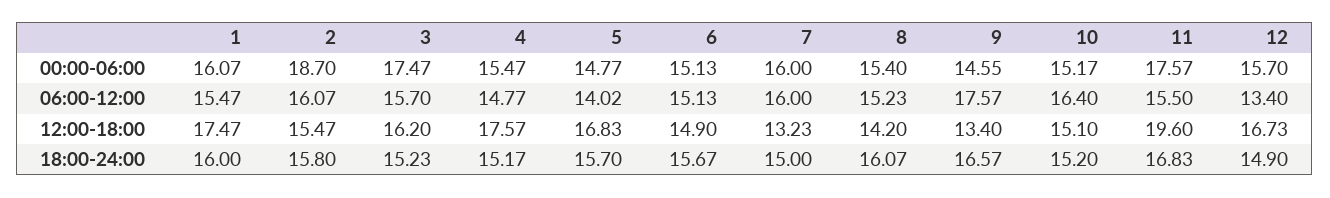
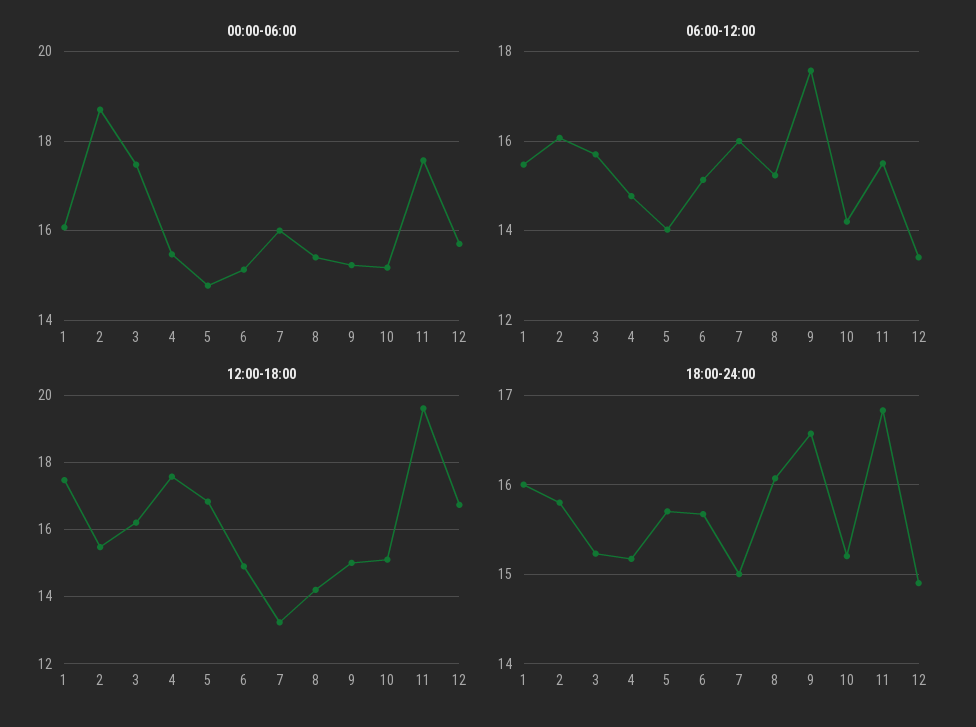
  {
    "00:00-06:00": {
      "1": 16.07,
      "2": 18.7,
      "3": 17.47,
      "4": 15.47,
      "5": 14.77,
      "6": 15.13,
      "7": 16,
      "8": 15.4,
-     "9": 14.55,
+     "9": 15.2,
      "10": 15.17,
      "11": 17.57,
      "12": 15.7
    },
    "06:00-12:00": {
      "1": 15.47,
      "2": 16.07,
      "3": 15.7,
      "4": 14.77,
      "5": 14.02,
      "6": 15.13,
      "7": 16,
      "8": 15.23,
      "9": 17.57,
-     "10": 16.4,
+     "10": 14.2,
      "11": 15.5,
      "12": 13.4
    },
    "12:00-18:00": {
      "1": 17.47,
      "2": 15.47,
      "3": 16.2,
      "4": 17.57,
      "5": 16.83,
      "6": 14.9,
      "7": 13.23,
      "8": 14.2,
-     "9": 13.4,
+     "9": 15,
      "10": 15.1,
      "11": 19.6,
      "12": 16.73
    },
    "18:00-24:00": {
      "1": 16,
      "2": 15.8,
      "3": 15.23,
      "4": 15.17,
      "5": 15.7,
      "6": 15.67,
      "7": 15,
      "8": 16.07,
      "9": 16.57,
      "10": 15.2,
      "11": 16.83,
      "12": 14.9
    }
  }

